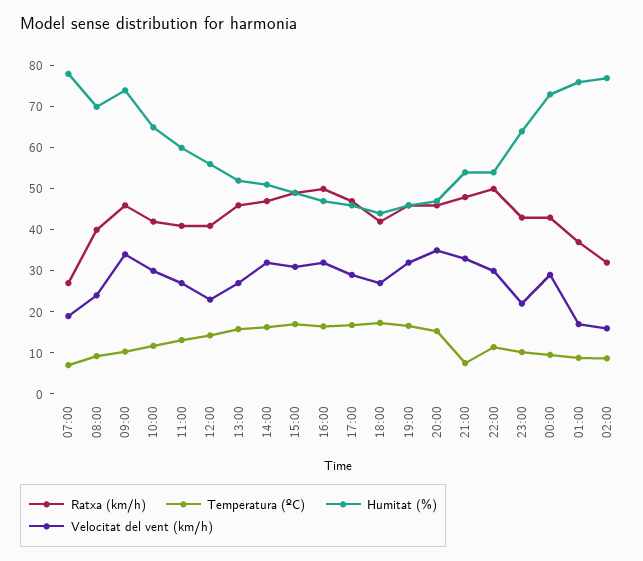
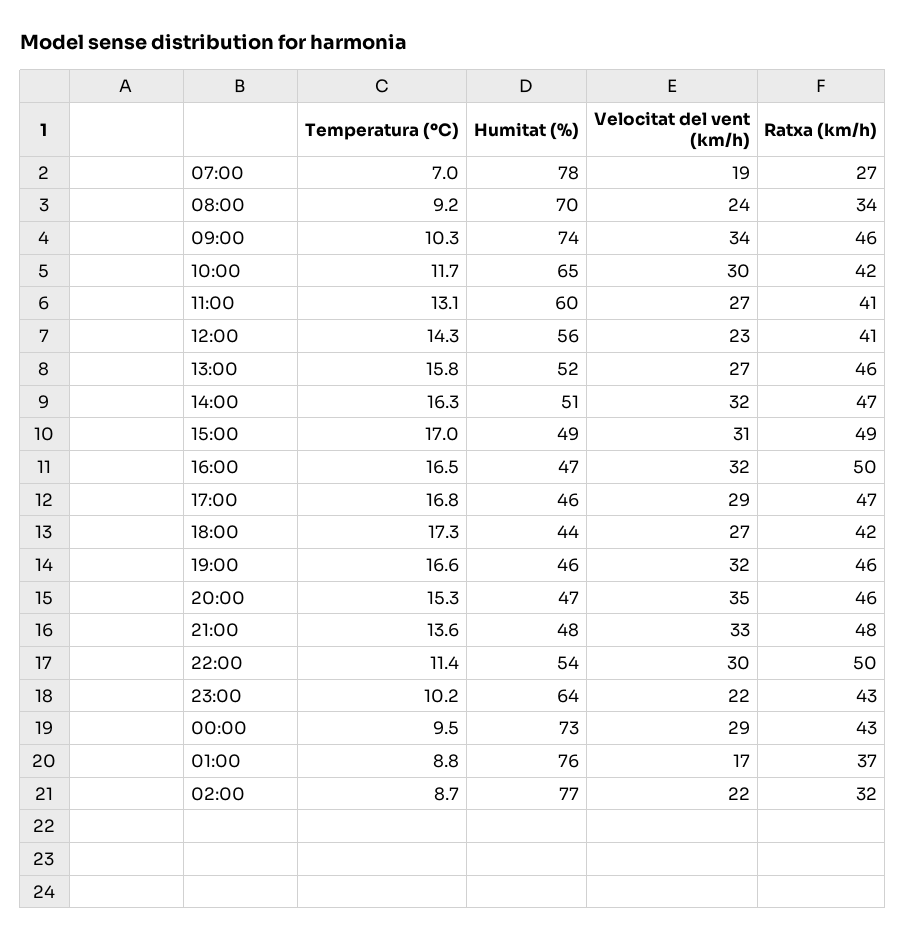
  {
    "Ratxa (km/h)": {
      "07:00": 27,
-     "08:00": 40,
+     "08:00": 34,
      "09:00": 46,
      "10:00": 42,
      "11:00": 41,
      "12:00": 41,
      "13:00": 46,
      "14:00": 47,
      "15:00": 49,
      "16:00": 50,
      "17:00": 47,
      "18:00": 42,
      "19:00": 46,
      "20:00": 46,
      "21:00": 48,
      "22:00": 50,
      "23:00": 43,
      "00:00": 43,
      "01:00": 37,
      "02:00": 32
    },
    "Temperatura (ºC)": {
      "07:00": 7,
      "08:00": 9.2,
      "09:00": 10.3,
      "10:00": 11.7,
      "11:00": 13.1,
      "12:00": 14.3,
      "13:00": 15.8,
      "14:00": 16.3,
      "15:00": 17,
      "16:00": 16.5,
      "17:00": 16.8,
      "18:00": 17.3,
      "19:00": 16.6,
      "20:00": 15.3,
-     "21:00": 8,
+     "21:00": 13.6,
      "22:00": 11.4,
      "23:00": 10.2,
      "00:00": 9.5,
      "01:00": 8.8,
      "02:00": 8.7
    },
    "Humitat (%)": {
      "07:00": 78,
      "08:00": 70,
      "09:00": 74,
      "10:00": 65,
      "11:00": 60,
      "12:00": 56,
      "13:00": 52,
      "14:00": 51,
      "15:00": 49,
      "16:00": 47,
      "17:00": 46,
      "18:00": 44,
      "19:00": 46,
      "20:00": 47,
-     "21:00": 54,
+     "21:00": 48,
      "22:00": 54,
      "23:00": 64,
      "00:00": 73,
      "01:00": 76,
      "02:00": 77
    },
    "Velocitat del vent (km/h)": {
      "07:00": 19,
      "08:00": 24,
      "09:00": 34,
      "10:00": 30,
      "11:00": 27,
      "12:00": 23,
      "13:00": 27,
      "14:00": 32,
      "15:00": 31,
      "16:00": 32,
      "17:00": 29,
      "18:00": 27,
      "19:00": 32,
      "20:00": 35,
      "21:00": 33,
      "22:00": 30,
      "23:00": 22,
      "00:00": 29,
      "01:00": 17,
-     "02:00": 16
+     "02:00": 22
    }
  }

